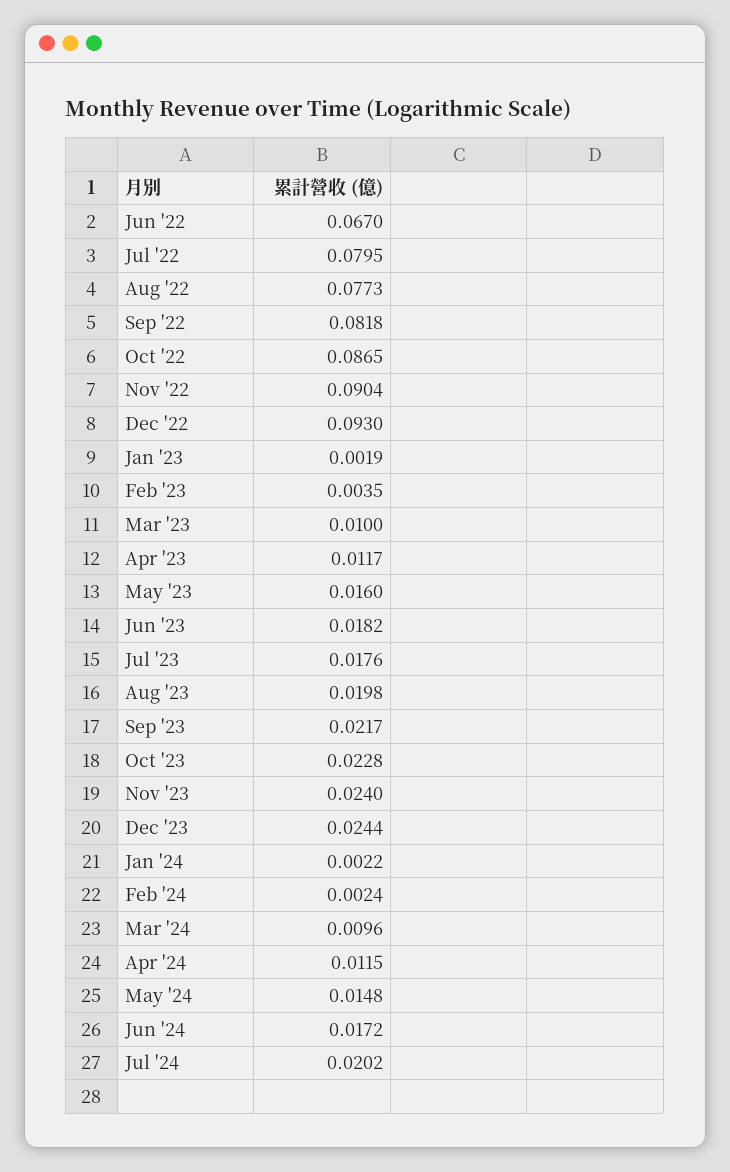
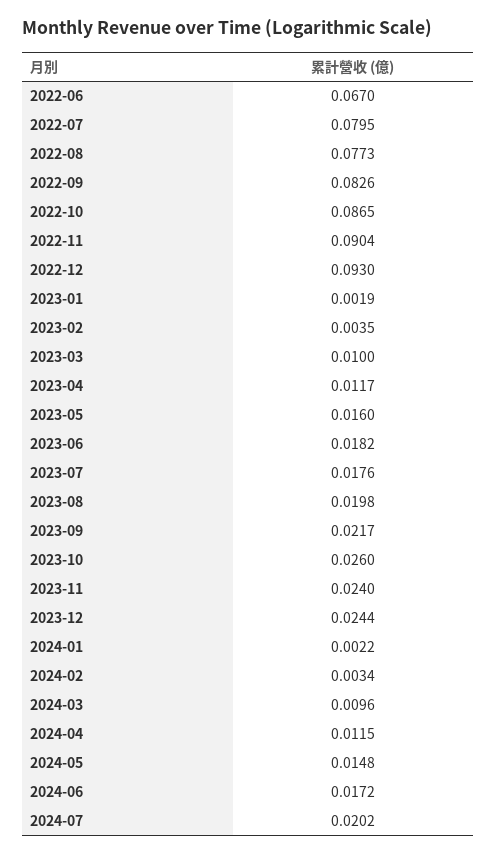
  {
    "Jun '22": 0.067,
    "Jul '22": 0.0795,
    "Aug '22": 0.0773,
-   "Sep '22": 0.0818,
+   "Sep '22": 0.0826,
    "Oct '22": 0.0865,
    "Nov '22": 0.0904,
    "Dec '22": 0.093,
    "Jan '23": 0.0019,
    "Feb '23": 0.0035,
    "Mar '23": 0.01,
    "Apr '23": 0.0117,
    "May '23": 0.016,
    "Jun '23": 0.0182,
    "Jul '23": 0.0176,
    "Aug '23": 0.0198,
    "Sep '23": 0.0217,
-   "Oct '23": 0.0228,
+   "Oct '23": 0.026,
    "Nov '23": 0.024,
    "Dec '23": 0.0244,
    "Jan '24": 0.0022,
-   "Feb '24": 0.0024,
+   "Feb '24": 0.0034,
    "Mar '24": 0.0096,
    "Apr '24": 0.0115,
    "May '24": 0.0148,
    "Jun '24": 0.0172,
    "Jul '24": 0.0202
  }

